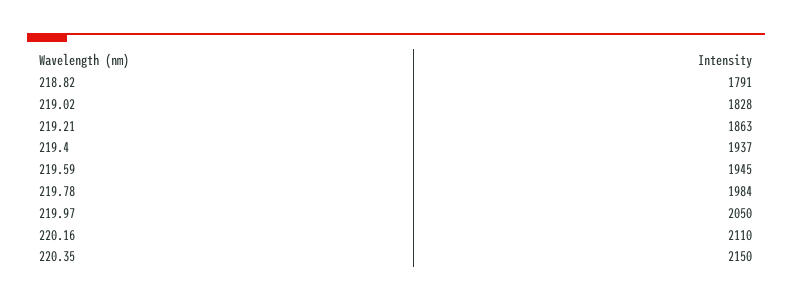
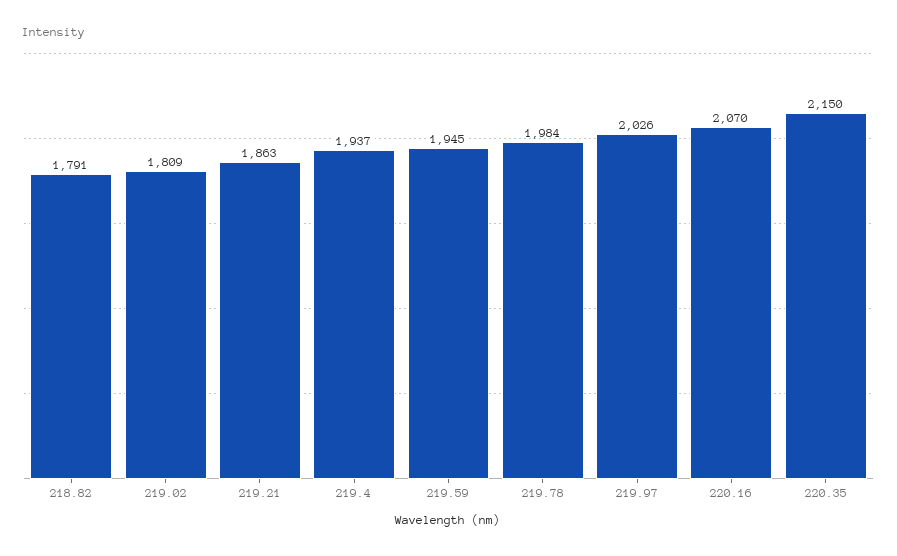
  {
    "218.82": 1791,
-   "219.02": 1828,
+   "219.02": 1809,
    "219.21": 1863,
    "219.4": 1937,
    "219.59": 1945,
    "219.78": 1984,
-   "219.97": 2050,
+   "219.97": 2026,
-   "220.16": 2110,
+   "220.16": 2070,
    "220.35": 2150
  }

